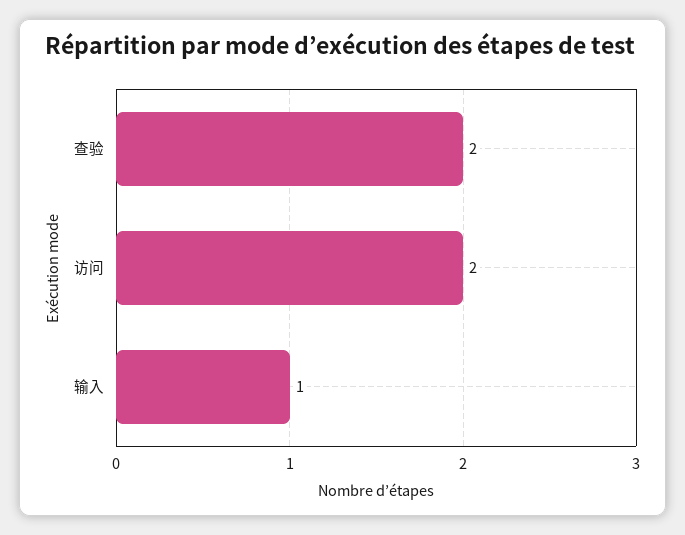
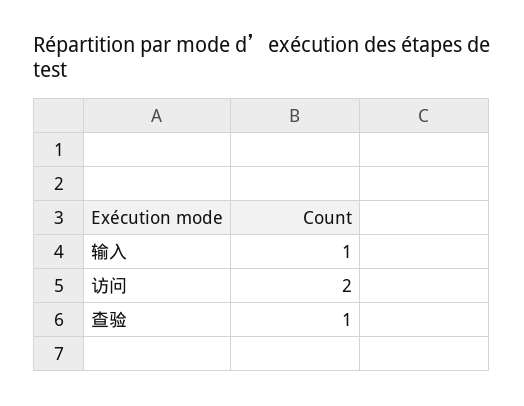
  {
-   "查验": 2,
+   "查验": 1,
    "访问": 2,
    "输入": 1
  }

